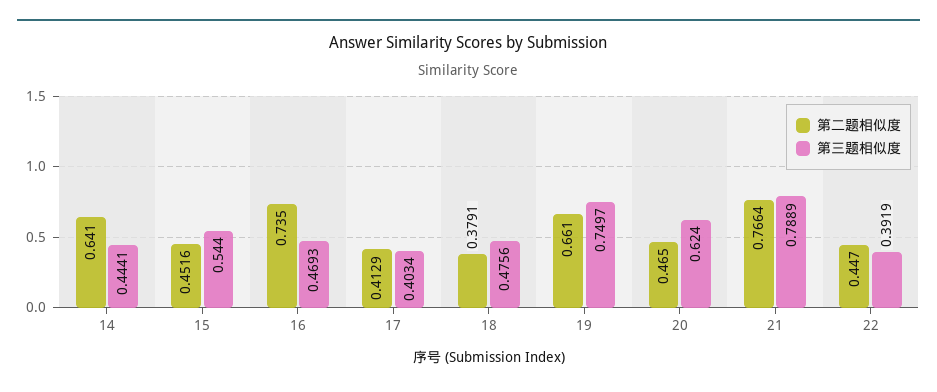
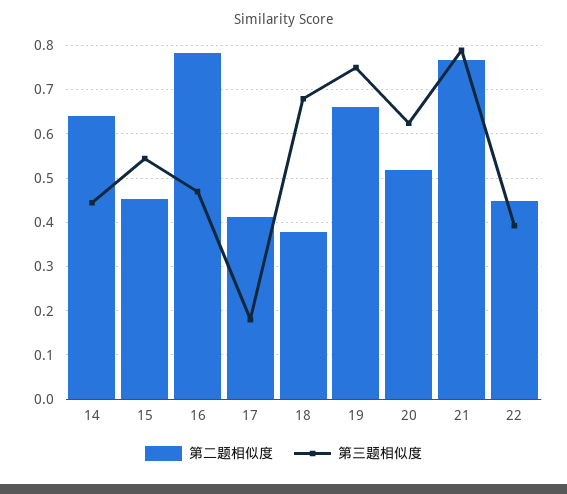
  {
    "第二题相似度": {
      "14": 0.641,
      "15": 0.4516,
-     "16": 0.735,
+     "16": 0.78,
      "17": 0.4129,
      "18": 0.3791,
      "19": 0.661,
-     "20": 0.465,
+     "20": 0.52,
      "21": 0.7664,
      "22": 0.447
    },
    "第三题相似度": {
      "14": 0.4441,
      "15": 0.544,
      "16": 0.4693,
-     "17": 0.4034,
+     "17": 0.18,
-     "18": 0.4756,
+     "18": 0.68,
      "19": 0.7497,
      "20": 0.624,
      "21": 0.7889,
      "22": 0.3919
    }
  }

